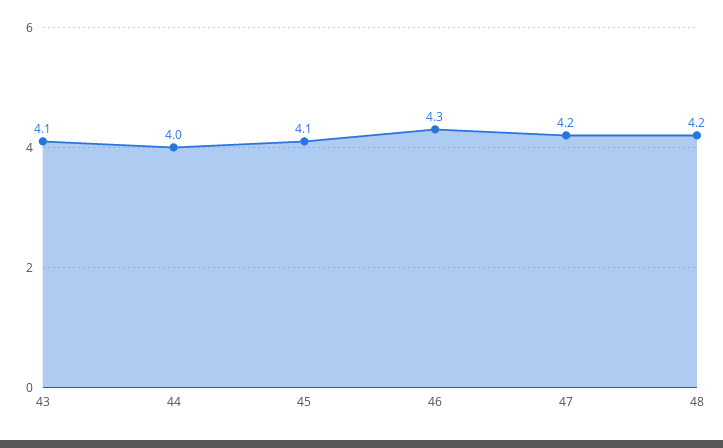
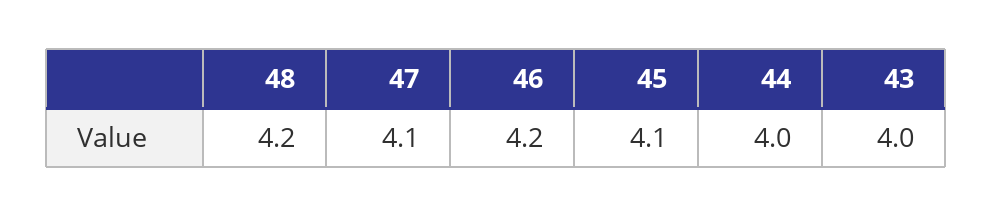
  {
-   "43": 4.1,
+   "43": 4,
    "44": 4,
    "45": 4.1,
-   "46": 4.3,
+   "46": 4.2,
-   "47": 4.2,
+   "47": 4.1,
    "48": 4.2
  }

